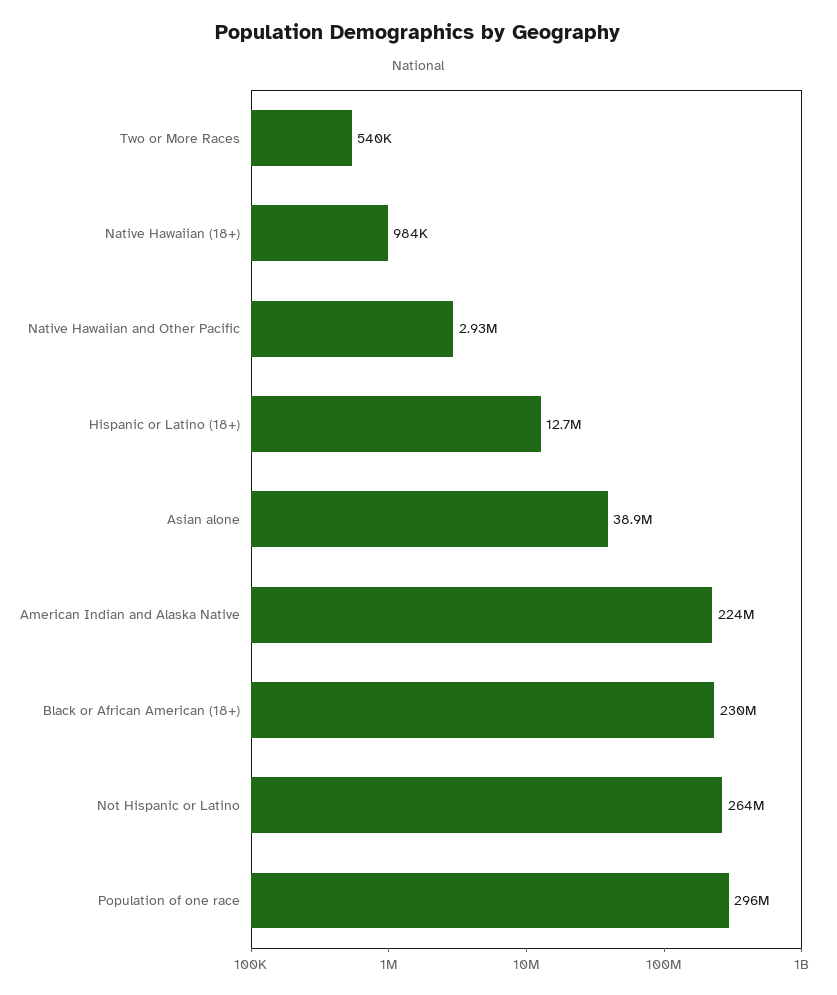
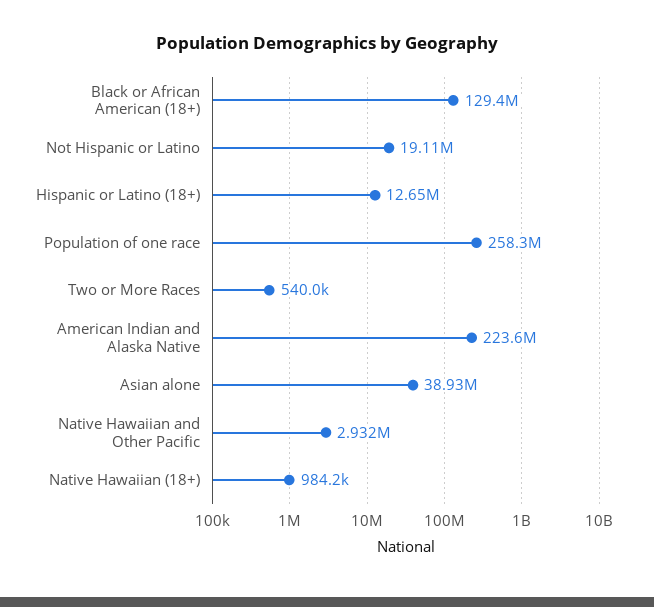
  {
    "Two or More Races": 540000,
    "Native Hawaiian (18+)": 984200,
    "Native Hawaiian and Other Pacific": 2932000,
    "Hispanic or Latino (18+)": 12650000,
    "Asian alone": 38930000,
    "American Indian and Alaska Native": 223600000,
-   "Black or African American (18+)": 230000000,
+   "Black or African American (18+)": 129400000,
-   "Not Hispanic or Latino": 264000000,
+   "Not Hispanic or Latino": 19110000,
-   "Population of one race": 296000000
+   "Population of one race": 258300000
  }

